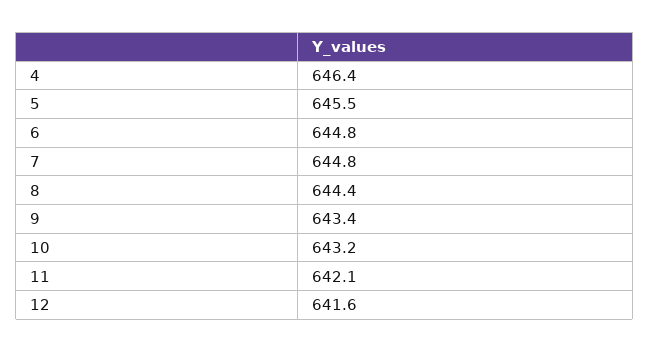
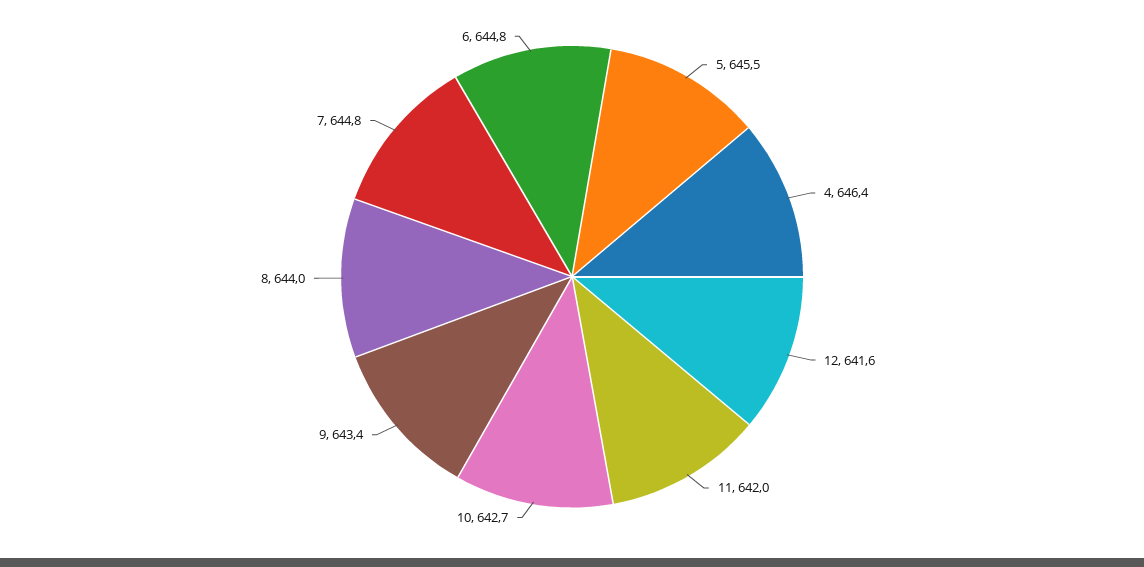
  {
    "4": 646.4,
    "5": 645.5,
    "6": 644.8,
    "7": 644.8,
-   "8": 644.4,
+   "8": 644,
    "9": 643.4,
-   "10": 643.2,
+   "10": 642.7,
-   "11": 642.1,
+   "11": 642,
    "12": 641.6
  }

